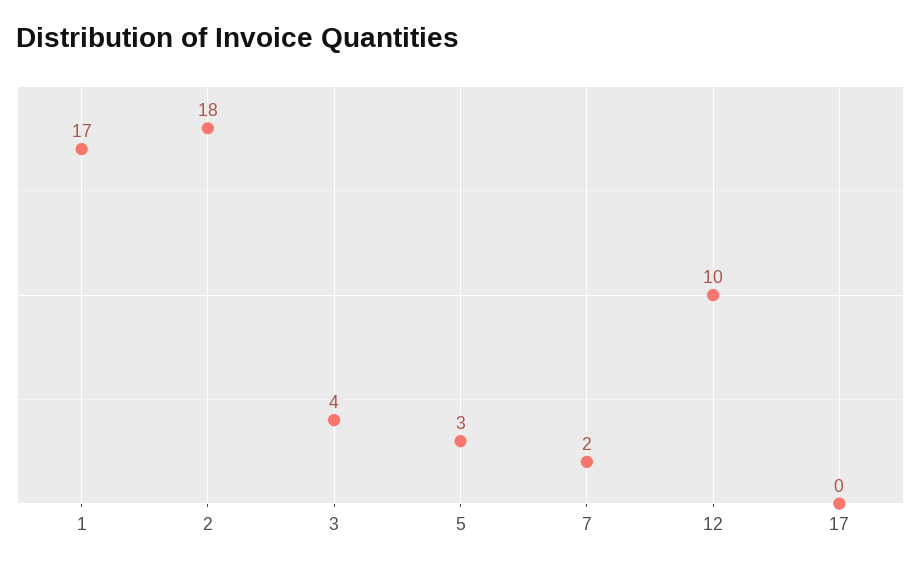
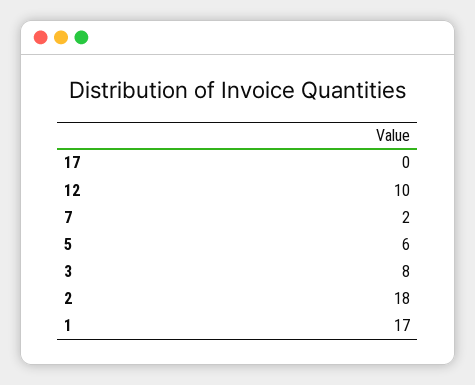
  {
    "1": 17,
    "2": 18,
-   "3": 4,
+   "3": 8,
-   "5": 3,
+   "5": 6,
    "7": 2,
    "12": 10,
    "17": 0
  }

